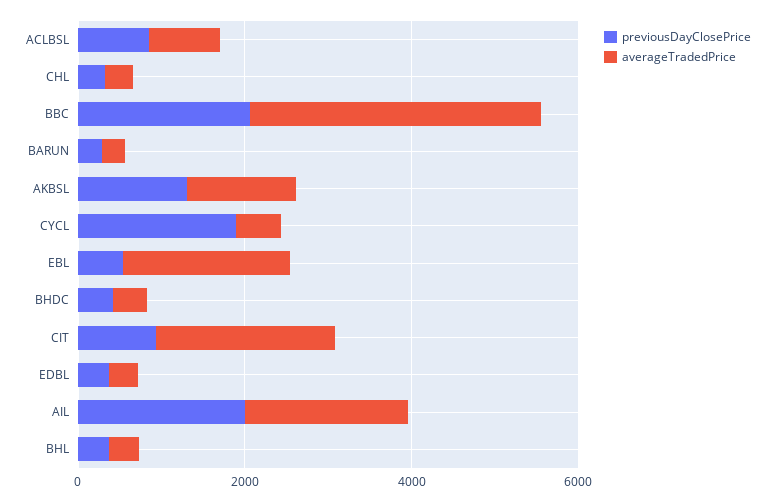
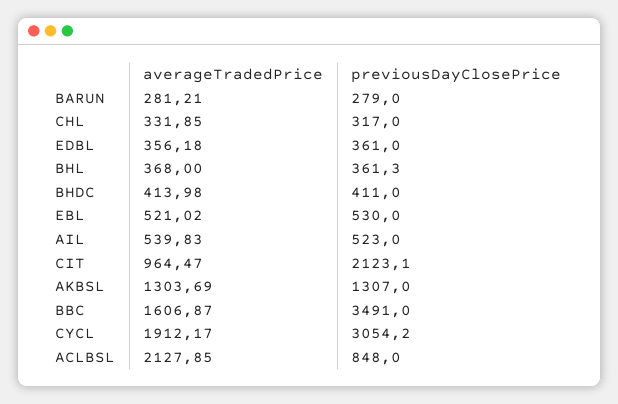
  {
    "previousDayClosePrice": {
      "ACLBSL": 848,
      "CHL": 317,
-     "BBC": 2000,
+     "BBC": 3491,
      "BARUN": 279,
      "AKBSL": 1307,
-     "CYCL": 2000,
+     "CYCL": 3054.2,
      "EBL": 530,
      "BHDC": 411,
-     "CIT": 1000,
+     "CIT": 2123.1,
      "EDBL": 361,
-     "AIL": 2000,
+     "AIL": 523,
      "BHL": 361.3
    },
    "averageTradedPrice": {
-     "ACLBSL": 1000,
+     "ACLBSL": 2127.85,
      "CHL": 331.85,
-     "BBC": 3500,
+     "BBC": 1606.87,
      "BARUN": 281.21,
      "AKBSL": 1303.69,
-     "CYCL": 500,
+     "CYCL": 1912.17,
-     "EBL": 2000,
+     "EBL": 521.02,
      "BHDC": 413.98,
-     "CIT": 2000,
+     "CIT": 964.47,
      "EDBL": 356.18,
-     "AIL": 2000,
+     "AIL": 539.83,
      "BHL": 368
    }
  }

